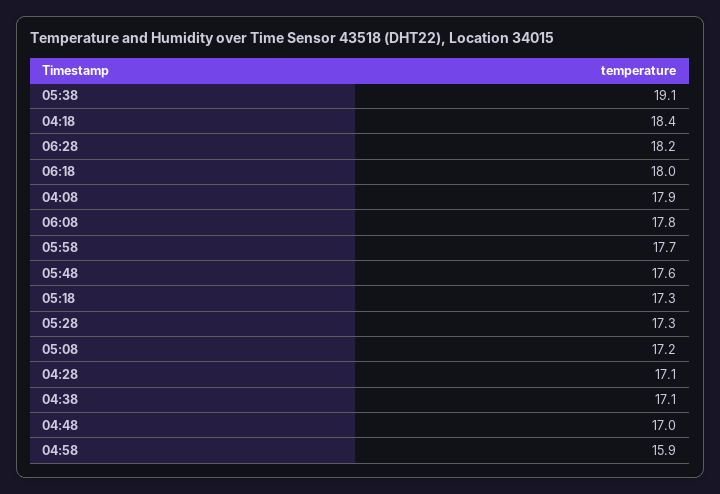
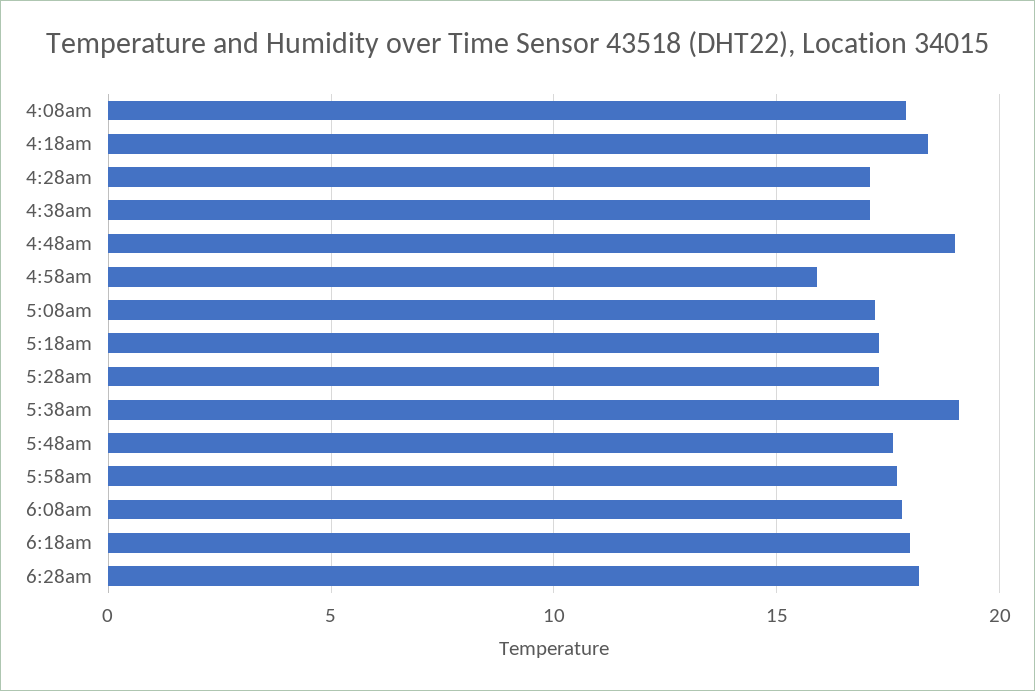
  {
    "05:38": 19.1,
    "04:18": 18.4,
    "06:28": 18.2,
    "06:18": 18,
    "04:08": 17.9,
    "06:08": 17.8,
    "05:58": 17.7,
    "05:48": 17.6,
    "05:18": 17.3,
    "05:28": 17.3,
    "05:08": 17.2,
    "04:28": 17.1,
    "04:38": 17.1,
-   "04:48": 17,
+   "04:48": 19,
    "04:58": 15.9
  }

